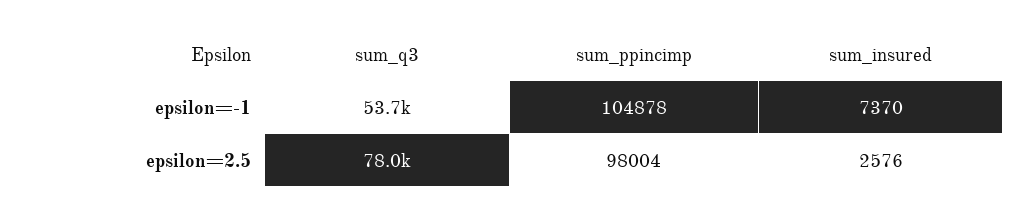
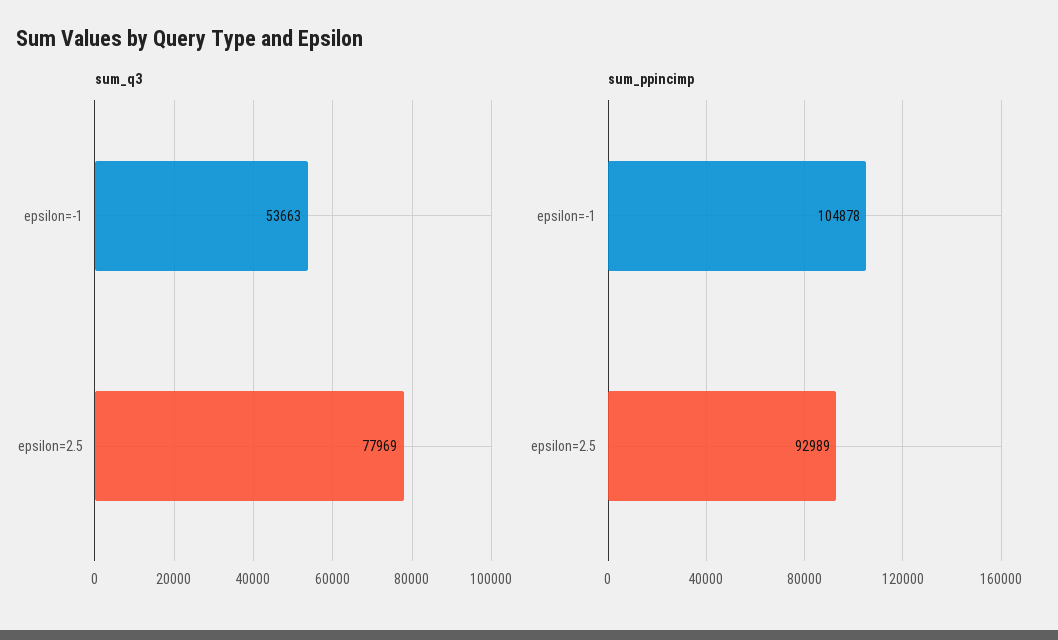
  {
    "sum_q3": {
      "epsilon=-1": 53663,
      "epsilon=2.5": 77969
    },
    "sum_ppincimp": {
      "epsilon=-1": 104878,
-     "epsilon=2.5": 98004
+     "epsilon=2.5": 92989
-   },
+   }
-   "sum_insured": {
-     "epsilon=-1": 7370,
-     "epsilon=2.5": 2576
-   }
  }

